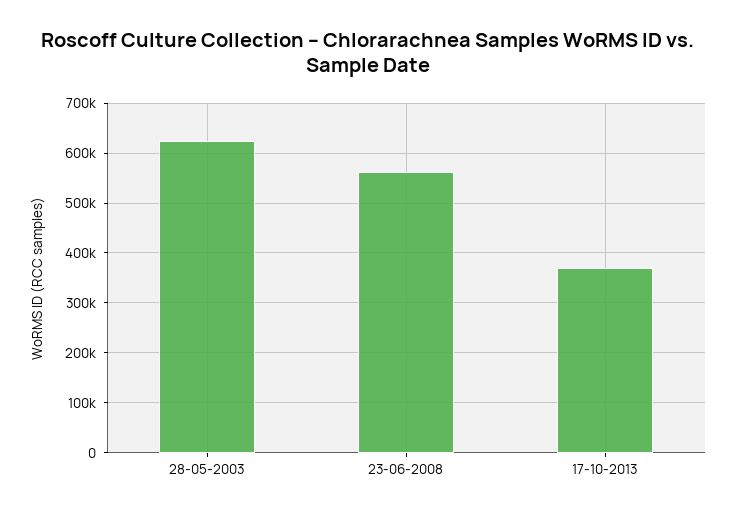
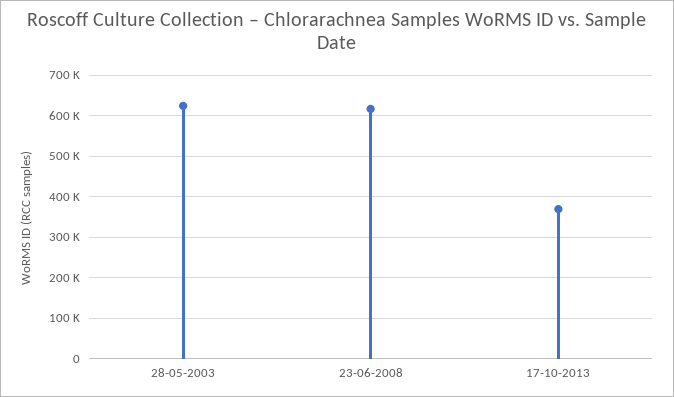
  {
    "28-05-2003": 620000,
-   "23-06-2008": 560000,
+   "23-06-2008": 620000,
    "17-10-2013": 360000
  }

